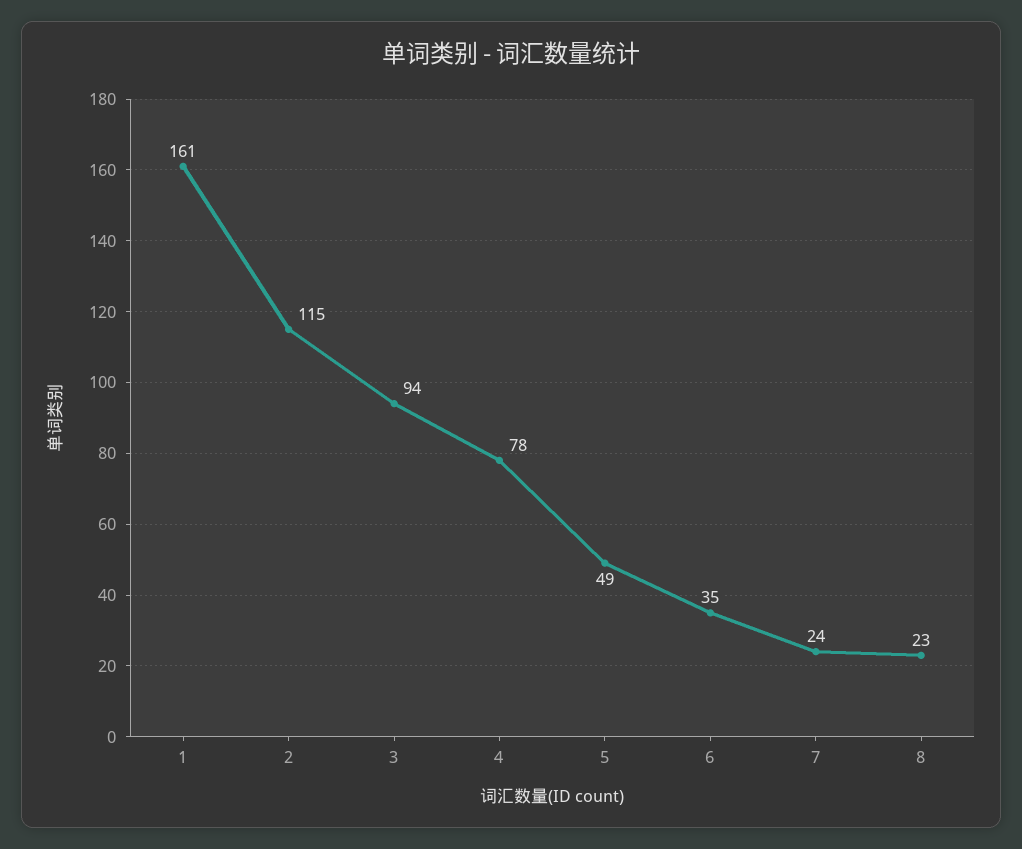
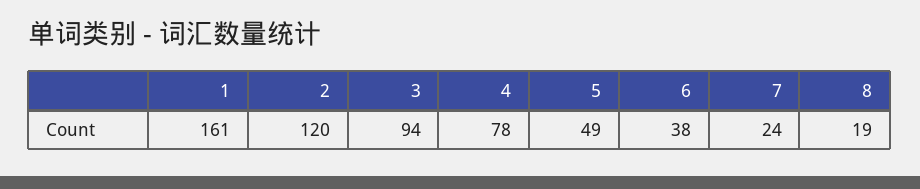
  {
    "1": 161,
-   "2": 115,
+   "2": 120,
    "3": 94,
    "4": 78,
    "5": 49,
-   "6": 35,
+   "6": 38,
    "7": 24,
-   "8": 23
+   "8": 19
  }

